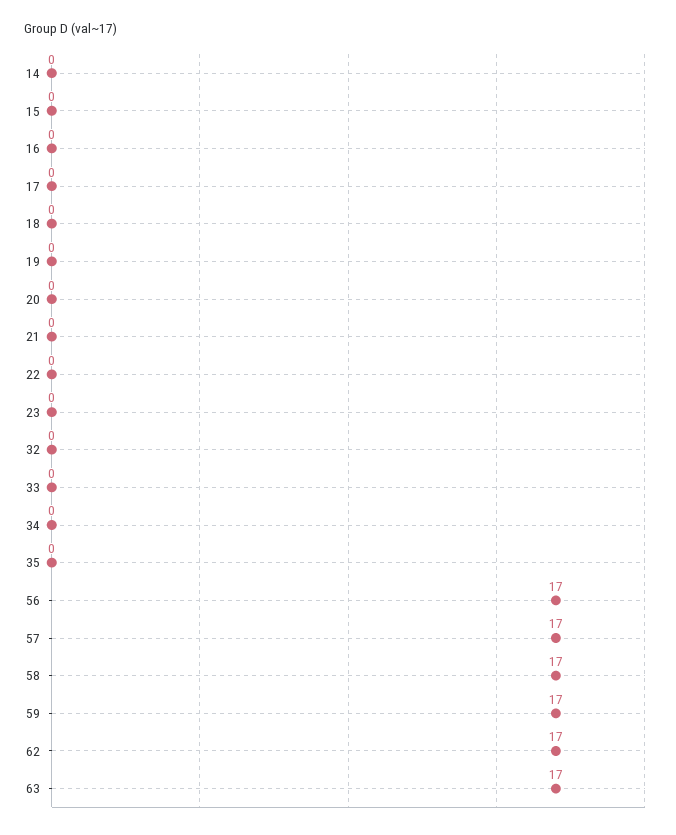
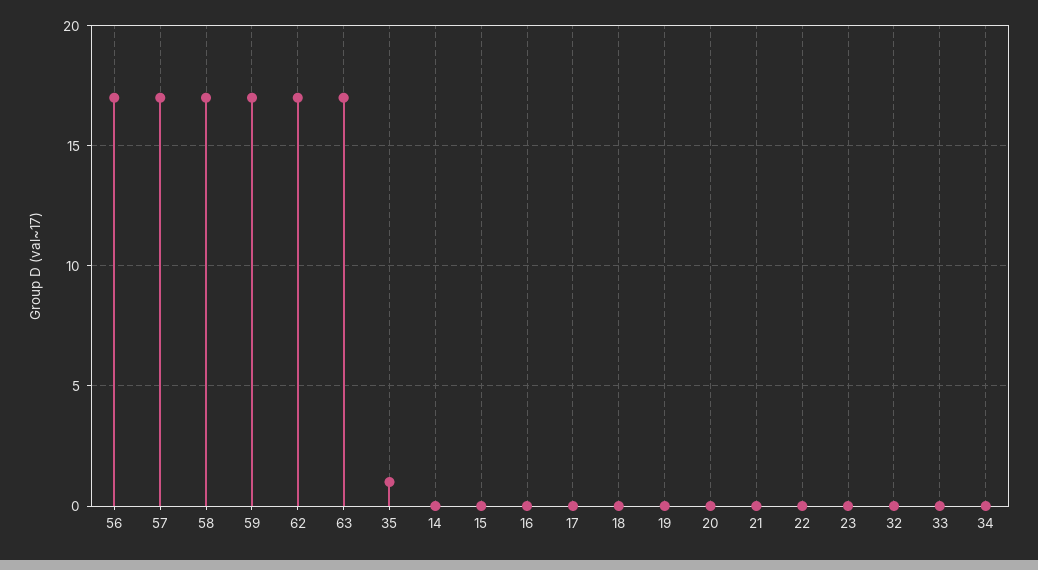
  {
    "14": 0,
    "15": 0,
    "16": 0,
    "17": 0,
    "18": 0,
    "19": 0,
    "20": 0,
    "21": 0,
    "22": 0,
    "23": 0,
    "32": 0,
    "33": 0,
    "34": 0,
-   "35": 0,
+   "35": 1,
    "56": 17,
    "57": 17,
    "58": 17,
    "59": 17,
    "62": 17,
    "63": 17
  }

